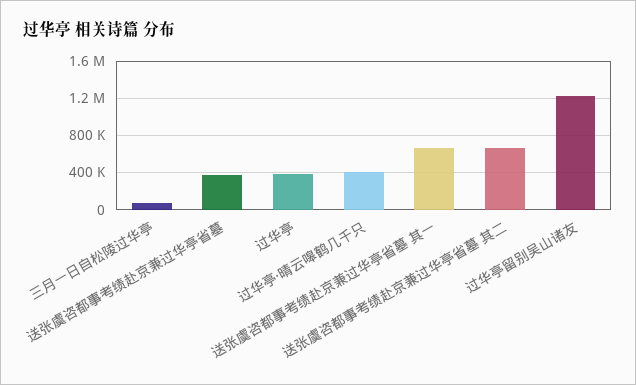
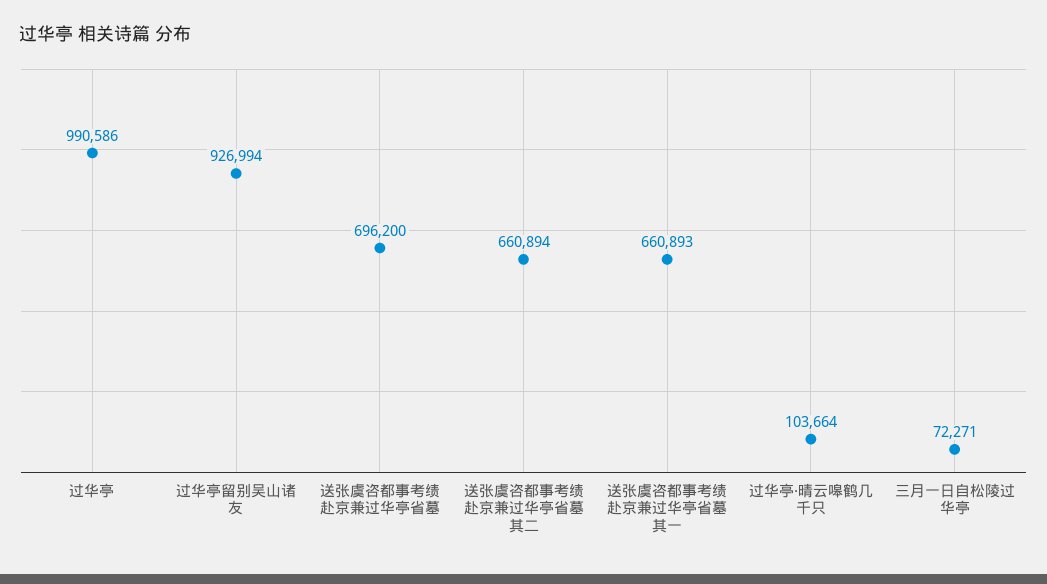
  {
    "三月一日自松陵过华亭": 72271,
-   "送张虞咨都事考绩赴京兼过华亭省墓": 400000,
+   "送张虞咨都事考绩赴京兼过华亭省墓": 696200,
-   "过华亭": 400000,
+   "过华亭": 990586,
-   "过华亭·晴云嗥鹤几千只": 400000,
+   "过华亭·晴云嗥鹤几千只": 103664,
    "送张虞咨都事考绩赴京兼过华亭省墓 其一": 660893,
    "送张虞咨都事考绩赴京兼过华亭省墓 其二": 660894,
-   "过华亭留别吴山诸友": 1200000
+   "过华亭留别吴山诸友": 926994
  }

